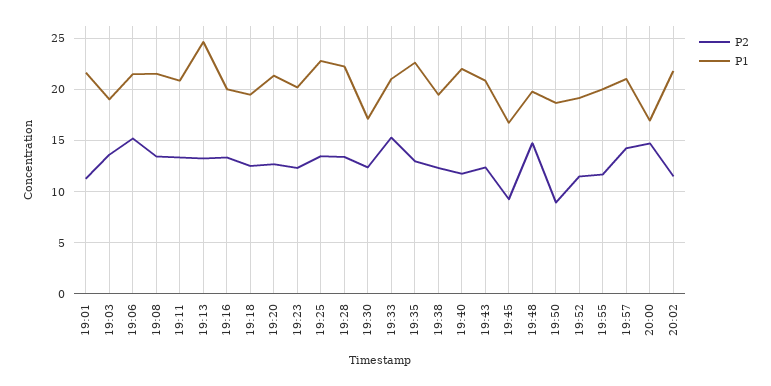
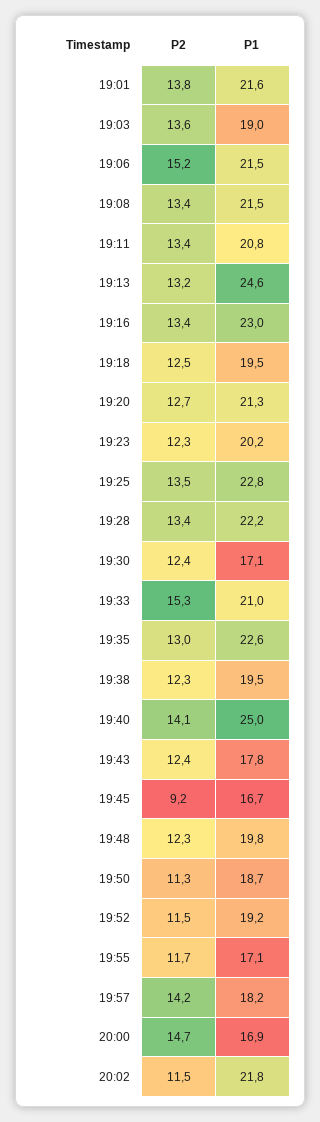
  {
    "P2": {
-     "19:01": 11,
+     "19:01": 13.8,
      "19:03": 13.6,
      "19:06": 15.2,
      "19:08": 13.4,
      "19:11": 13.4,
      "19:13": 13.2,
      "19:16": 13.4,
      "19:18": 12.5,
      "19:20": 12.7,
      "19:23": 12.3,
      "19:25": 13.5,
      "19:28": 13.4,
      "19:30": 12.4,
      "19:33": 15.3,
      "19:35": 13,
      "19:38": 12.3,
-     "19:40": 12,
+     "19:40": 14.1,
      "19:43": 12.4,
      "19:45": 9.2,
-     "19:48": 15,
+     "19:48": 12.3,
-     "19:50": 9,
+     "19:50": 11.3,
      "19:52": 11.5,
      "19:55": 11.7,
      "19:57": 14.2,
      "20:00": 14.7,
      "20:02": 11.5
    },
    "P1": {
      "19:01": 21.6,
      "19:03": 19,
      "19:06": 21.5,
      "19:08": 21.5,
      "19:11": 20.8,
      "19:13": 24.6,
-     "19:16": 20,
+     "19:16": 23,
      "19:18": 19.5,
      "19:20": 21.3,
      "19:23": 20.2,
      "19:25": 22.8,
      "19:28": 22.2,
      "19:30": 17.1,
      "19:33": 21,
      "19:35": 22.6,
      "19:38": 19.5,
-     "19:40": 22,
+     "19:40": 25,
-     "19:43": 21,
+     "19:43": 17.8,
      "19:45": 16.7,
      "19:48": 19.8,
      "19:50": 18.7,
      "19:52": 19.2,
-     "19:55": 20,
+     "19:55": 17.1,
-     "19:57": 21,
+     "19:57": 18.2,
      "20:00": 16.9,
      "20:02": 21.8
    }
  }

